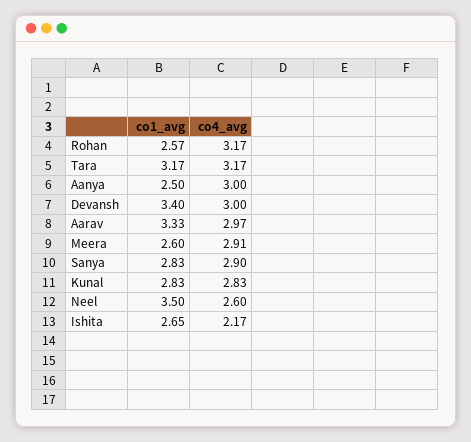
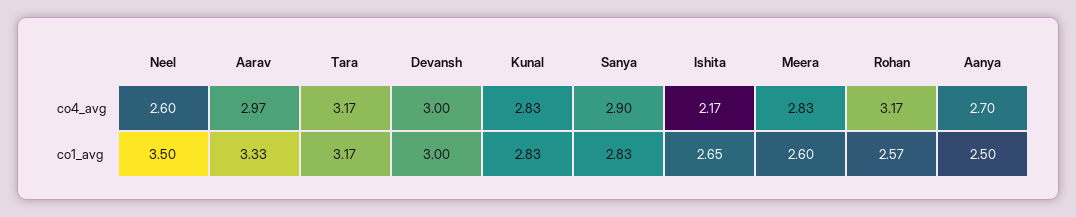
  {
    "co1_avg": {
      "Rohan": 2.57,
      "Tara": 3.17,
      "Aanya": 2.5,
-     "Devansh": 3.4,
+     "Devansh": 3,
      "Aarav": 3.33,
      "Meera": 2.6,
      "Sanya": 2.83,
      "Kunal": 2.83,
      "Neel": 3.5,
      "Ishita": 2.65
    },
    "co4_avg": {
      "Rohan": 3.17,
      "Tara": 3.17,
-     "Aanya": 3,
+     "Aanya": 2.7,
      "Devansh": 3,
      "Aarav": 2.97,
-     "Meera": 2.91,
+     "Meera": 2.83,
      "Sanya": 2.9,
      "Kunal": 2.83,
      "Neel": 2.6,
      "Ishita": 2.17
    }
  }

